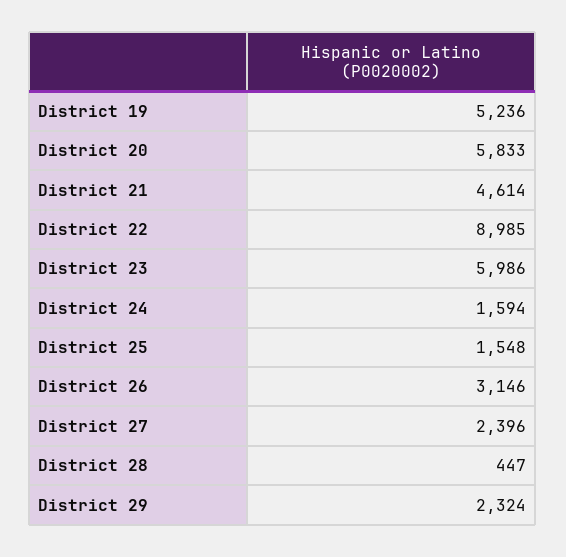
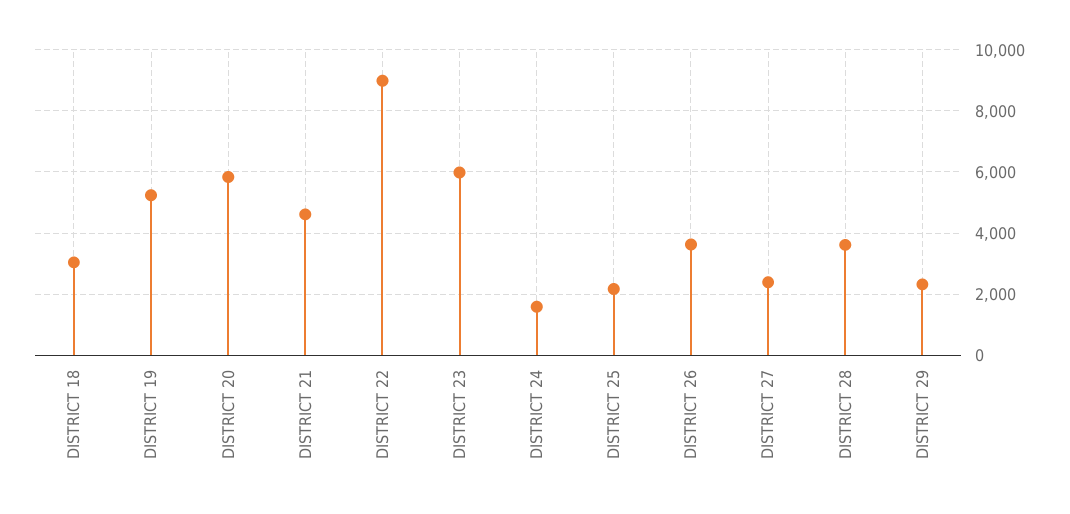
  {
    "District 19": 5236,
    "District 20": 5833,
    "District 21": 4614,
    "District 22": 8985,
    "District 23": 5986,
    "District 24": 1594,
-   "District 25": 1548,
+   "District 25": 2200,
-   "District 26": 3146,
+   "District 26": 3600,
    "District 27": 2396,
-   "District 28": 447,
+   "District 28": 3600,
-   "District 29": 2324
+   "District 29": 2324,
+   "DISTRICT 18": 3000
  }

